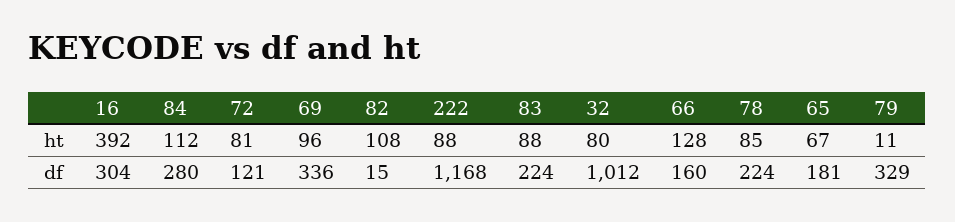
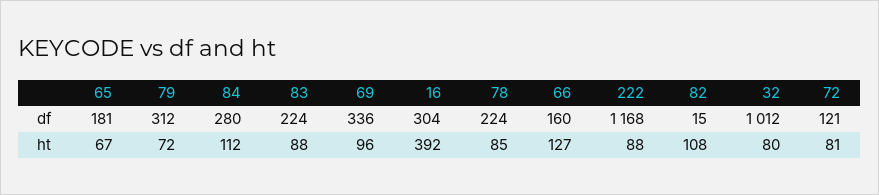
  {
    "16": {
      "ht": 392,
      "df": 304
    },
    "84": {
      "ht": 112,
      "df": 280
    },
    "72": {
      "ht": 81,
      "df": 121
    },
    "69": {
      "ht": 96,
      "df": 336
    },
    "82": {
      "ht": 108,
      "df": 15
    },
    "222": {
      "ht": 88,
      "df": 1168
    },
    "83": {
      "ht": 88,
      "df": 224
    },
    "32": {
      "ht": 80,
      "df": 1012
    },
    "66": {
-     "ht": 128,
+     "ht": 127,
      "df": 160
    },
    "78": {
      "ht": 85,
      "df": 224
    },
    "65": {
      "ht": 67,
      "df": 181
    },
    "79": {
-     "ht": 11,
+     "ht": 72,
-     "df": 329
+     "df": 312
    }
  }

